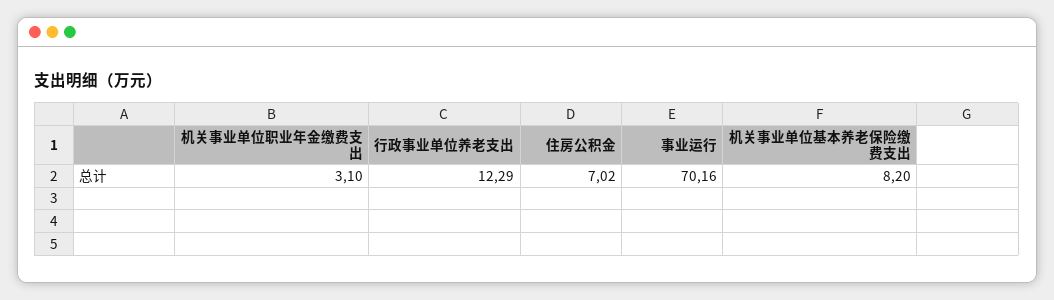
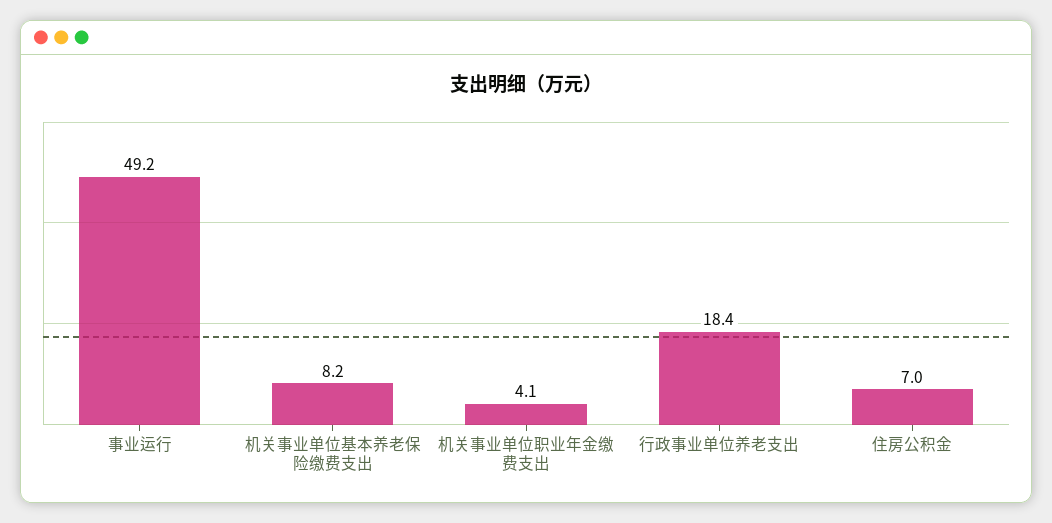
  {
-   "机关事业单位职业年金缴费支出": 3.1,
+   "机关事业单位职业年金缴费支出": 4.1,
-   "行政事业单位养老支出": 12.29,
+   "行政事业单位养老支出": 18.4,
    "住房公积金": 7.02,
-   "事业运行": 70.16,
+   "事业运行": 49.2,
    "机关事业单位基本养老保险缴费支出": 8.2
  }

